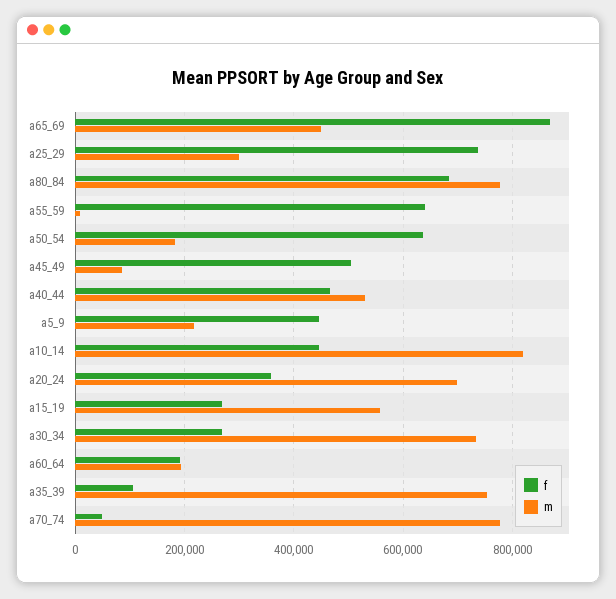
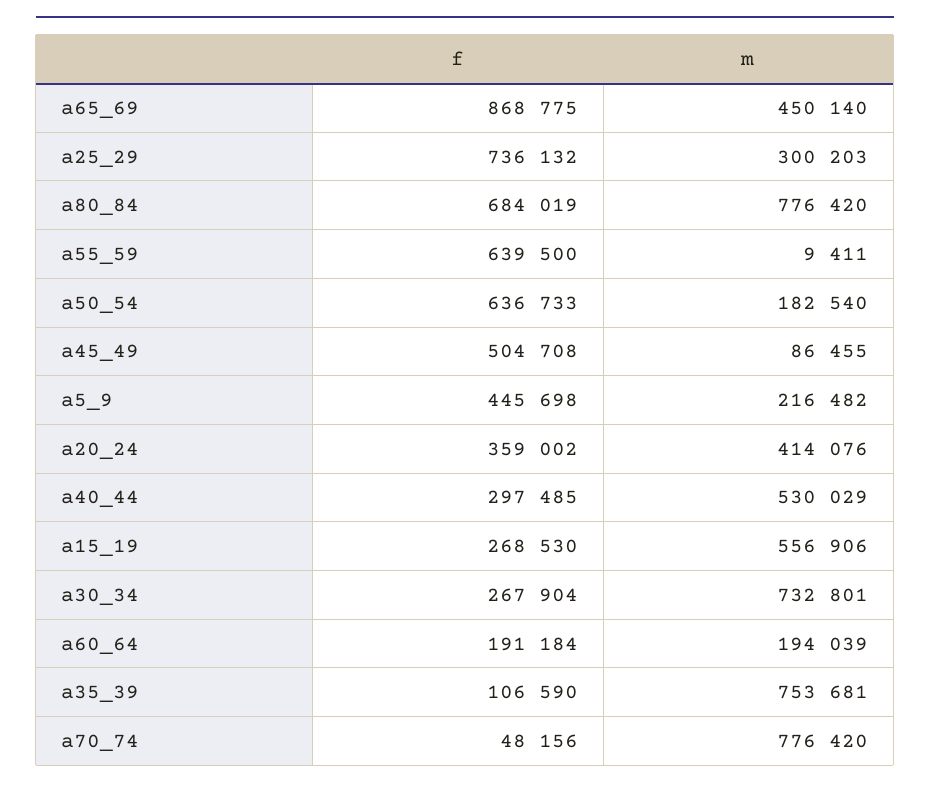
  {
    "f": {
      "a65_69": 868775,
      "a25_29": 736132,
      "a80_84": 684019,
      "a55_59": 639500,
      "a50_54": 636733,
      "a45_49": 504708,
-     "a40_44": 460000,
+     "a40_44": 297485,
      "a5_9": 445698,
-     "a10_14": 440000,
      "a20_24": 359002,
      "a15_19": 268530,
      "a30_34": 267904,
      "a60_64": 191184,
      "a35_39": 106590,
      "a70_74": 48156
    },
    "m": {
      "a65_69": 450140,
      "a25_29": 300203,
      "a80_84": 776420,
      "a55_59": 9411,
      "a50_54": 182540,
      "a45_49": 86455,
      "a40_44": 530029,
      "a5_9": 216482,
-     "a10_14": 820000,
-     "a20_24": 700000,
+     "a20_24": 414076,
      "a15_19": 556906,
      "a30_34": 732801,
      "a60_64": 194039,
      "a35_39": 753681,
      "a70_74": 776420
    }
  }

